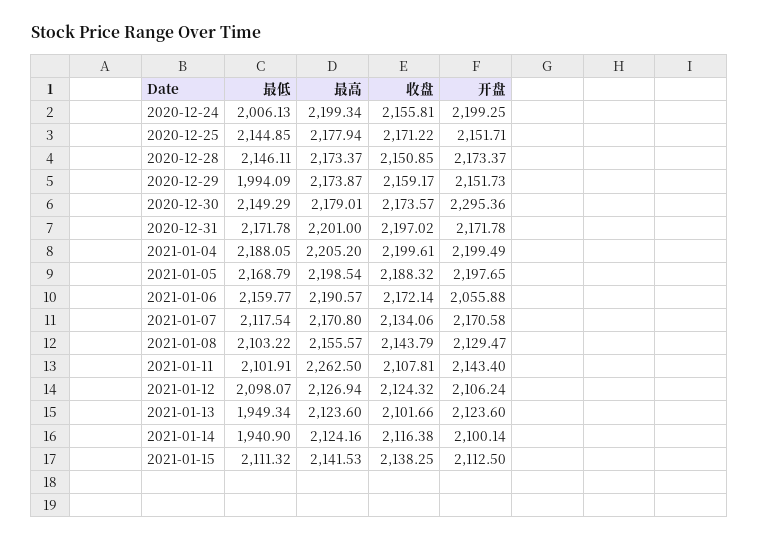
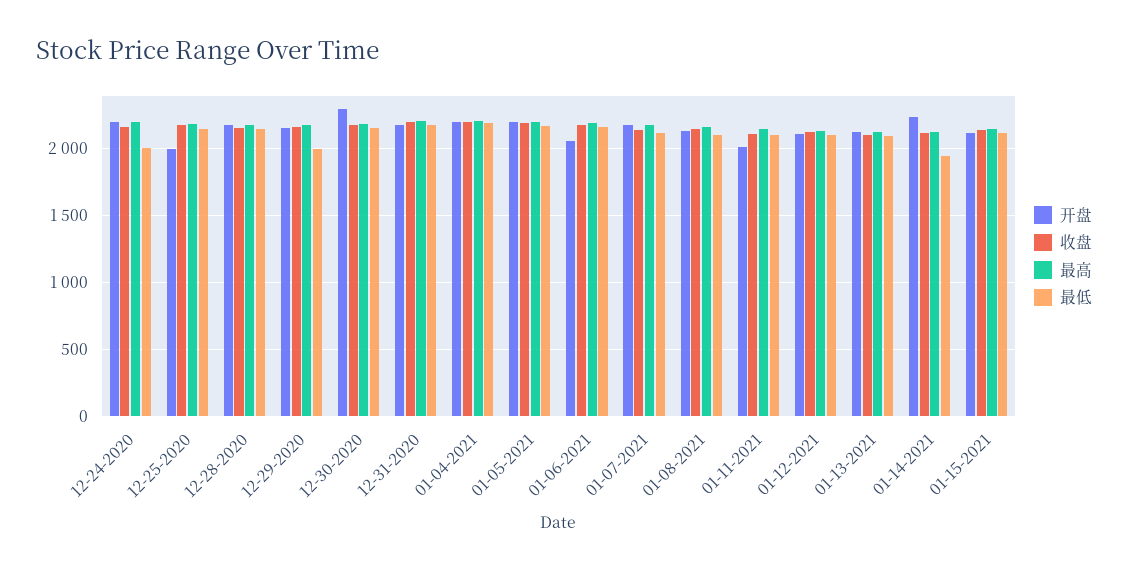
  {
    "最低": {
      "2020-12-24": 2006.13,
      "2020-12-25": 2144.85,
      "2020-12-28": 2146.11,
      "2020-12-29": 1994.09,
      "2020-12-30": 2149.29,
      "2020-12-31": 2171.78,
      "2021-01-04": 2188.05,
      "2021-01-05": 2168.79,
      "2021-01-06": 2159.77,
      "2021-01-07": 2117.54,
      "2021-01-08": 2103.22,
      "2021-01-11": 2101.91,
      "2021-01-12": 2098.07,
-     "2021-01-13": 1949.34,
+     "2021-01-13": 2100,
      "2021-01-14": 1940.9,
      "2021-01-15": 2111.32
    },
    "最高": {
      "2020-12-24": 2199.34,
      "2020-12-25": 2177.94,
      "2020-12-28": 2173.37,
      "2020-12-29": 2173.87,
      "2020-12-30": 2179.01,
      "2020-12-31": 2201,
      "2021-01-04": 2205.2,
      "2021-01-05": 2198.54,
      "2021-01-06": 2190.57,
      "2021-01-07": 2170.8,
      "2021-01-08": 2155.57,
-     "2021-01-11": 2262.5,
+     "2021-01-11": 2150,
      "2021-01-12": 2126.94,
      "2021-01-13": 2123.6,
      "2021-01-14": 2124.16,
      "2021-01-15": 2141.53
    },
    "收盘": {
      "2020-12-24": 2155.81,
      "2020-12-25": 2171.22,
      "2020-12-28": 2150.85,
      "2020-12-29": 2159.17,
      "2020-12-30": 2173.57,
      "2020-12-31": 2197.02,
      "2021-01-04": 2199.61,
      "2021-01-05": 2188.32,
      "2021-01-06": 2172.14,
      "2021-01-07": 2134.06,
      "2021-01-08": 2143.79,
      "2021-01-11": 2107.81,
      "2021-01-12": 2124.32,
      "2021-01-13": 2101.66,
      "2021-01-14": 2116.38,
      "2021-01-15": 2138.25
    },
    "开盘": {
      "2020-12-24": 2199.25,
-     "2020-12-25": 2151.71,
+     "2020-12-25": 2000,
      "2020-12-28": 2173.37,
      "2020-12-29": 2151.73,
      "2020-12-30": 2295.36,
      "2020-12-31": 2171.78,
      "2021-01-04": 2199.49,
      "2021-01-05": 2197.65,
      "2021-01-06": 2055.88,
      "2021-01-07": 2170.58,
      "2021-01-08": 2129.47,
-     "2021-01-11": 2143.4,
+     "2021-01-11": 2000,
      "2021-01-12": 2106.24,
      "2021-01-13": 2123.6,
-     "2021-01-14": 2100.14,
+     "2021-01-14": 2250,
      "2021-01-15": 2112.5
    }
  }

